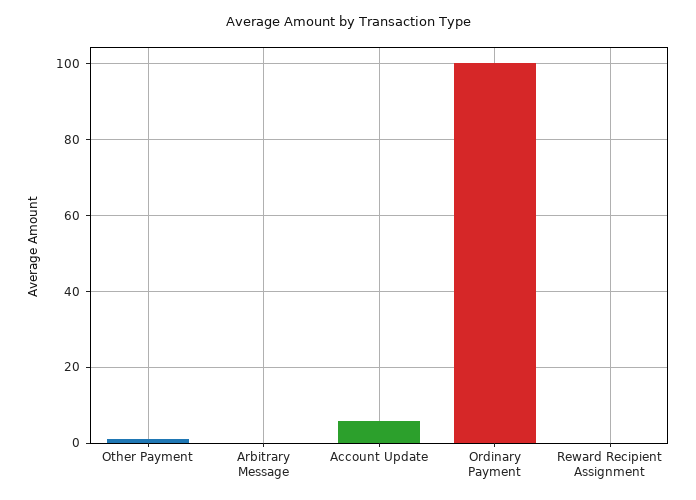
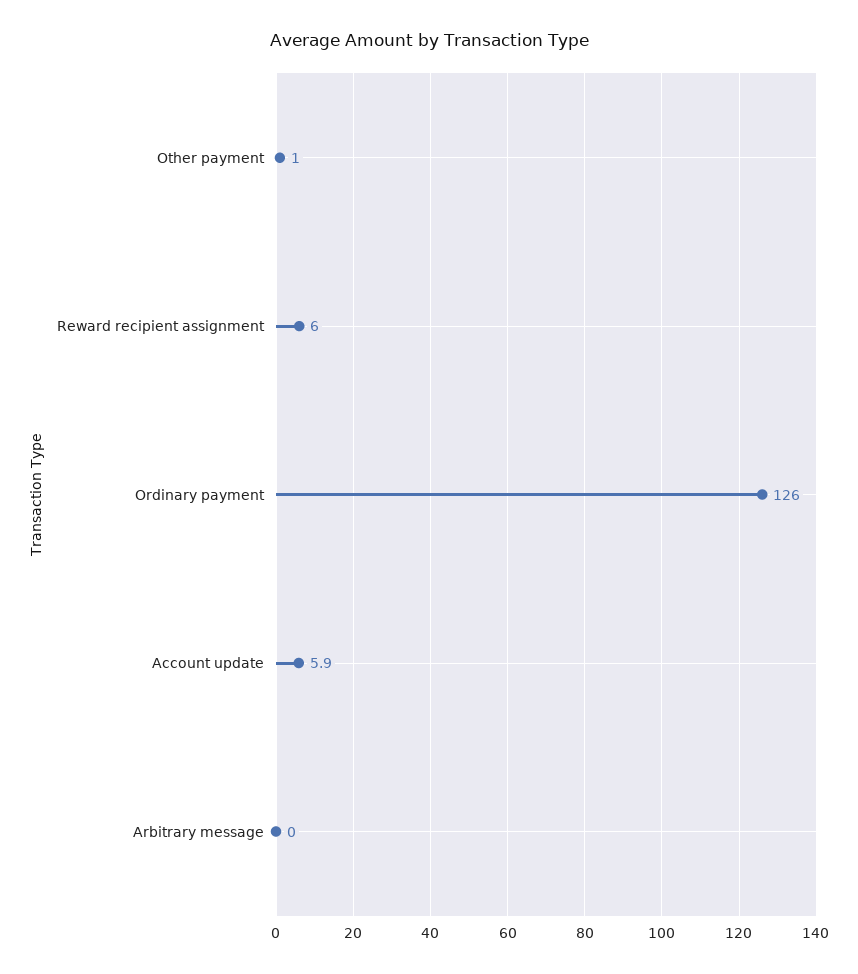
  {
    "Other Payment": 1,
    "Arbitrary Message": 0,
    "Account Update": 5.9,
-   "Ordinary Payment": 100,
+   "Ordinary Payment": 126,
-   "Reward Recipient Assignment": 0
+   "Reward Recipient Assignment": 6
  }

